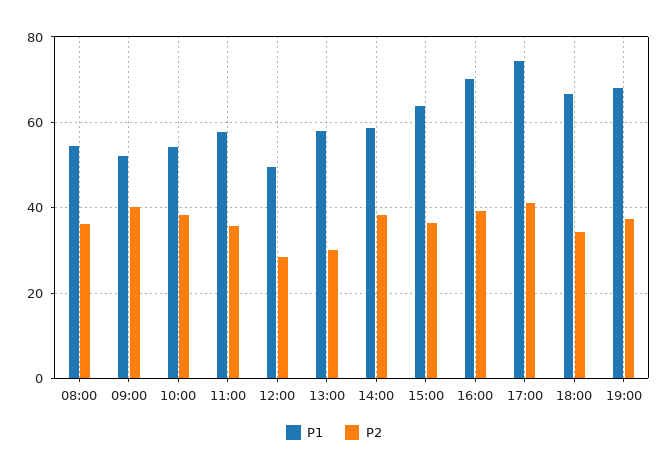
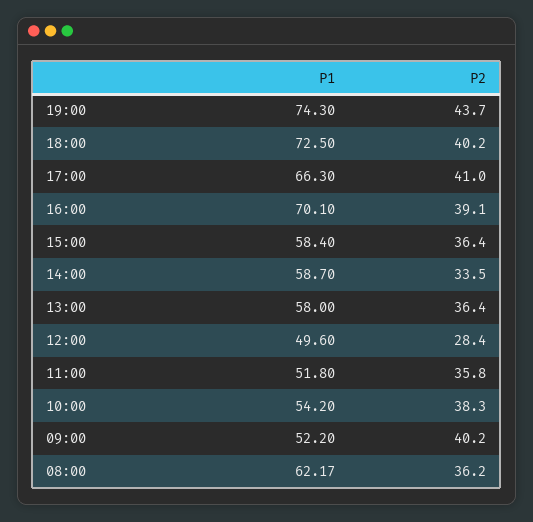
  {
    "P1": {
-     "08:00": 54,
+     "08:00": 62.17,
      "09:00": 52.2,
      "10:00": 54.2,
-     "11:00": 58,
+     "11:00": 51.8,
      "12:00": 49.6,
      "13:00": 58,
      "14:00": 58.7,
-     "15:00": 64,
+     "15:00": 58.4,
      "16:00": 70.1,
-     "17:00": 74,
+     "17:00": 66.3,
-     "18:00": 66,
+     "18:00": 72.5,
-     "19:00": 68
+     "19:00": 74.3
    },
    "P2": {
      "08:00": 36.2,
      "09:00": 40.2,
      "10:00": 38.3,
      "11:00": 35.8,
      "12:00": 28.4,
-     "13:00": 30,
+     "13:00": 36.4,
-     "14:00": 38,
+     "14:00": 33.5,
      "15:00": 36.4,
      "16:00": 39.1,
      "17:00": 41,
-     "18:00": 34,
+     "18:00": 40.2,
-     "19:00": 38
+     "19:00": 43.7
    }
  }

